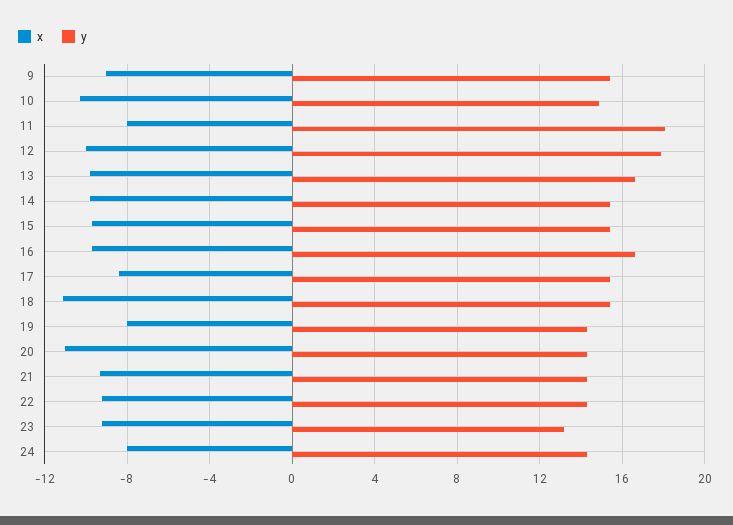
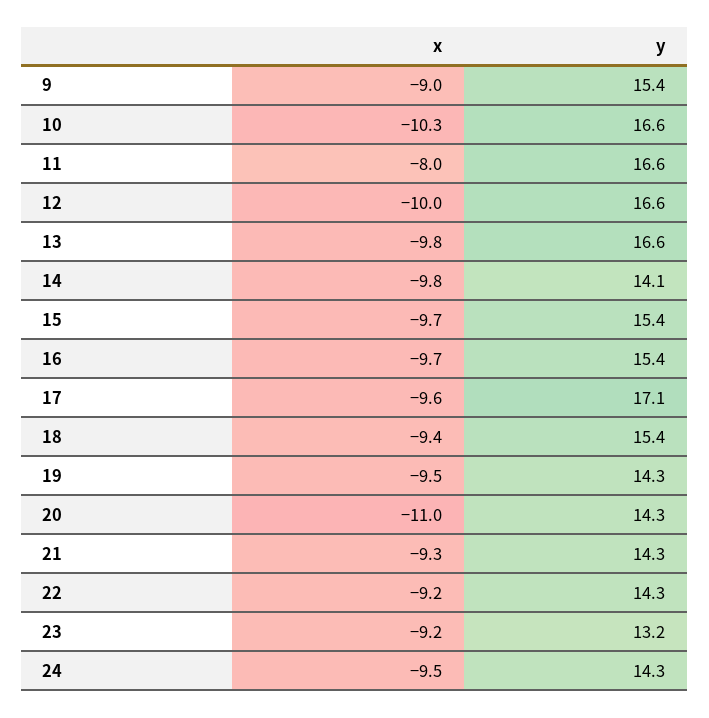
  {
    "x": {
      "9": -9,
      "10": -10.3,
      "11": -8,
      "12": -10,
      "13": -9.8,
      "14": -9.8,
      "15": -9.7,
      "16": -9.7,
-     "17": -8.5,
+     "17": -9.6,
-     "18": -11,
+     "18": -9.4,
-     "19": -8,
+     "19": -9.5,
      "20": -11,
      "21": -9.3,
      "22": -9.2,
      "23": -9.2,
-     "24": -8
+     "24": -9.5
    },
    "y": {
      "9": 15.4,
-     "10": 15,
+     "10": 16.6,
-     "11": 18,
+     "11": 16.6,
-     "12": 18,
+     "12": 16.6,
      "13": 16.6,
-     "14": 15.5,
+     "14": 14.1,
      "15": 15.4,
-     "16": 16.5,
+     "16": 15.4,
-     "17": 15.5,
+     "17": 17.1,
      "18": 15.4,
      "19": 14.3,
      "20": 14.3,
      "21": 14.3,
      "22": 14.3,
      "23": 13.2,
      "24": 14.3
    }
  }

